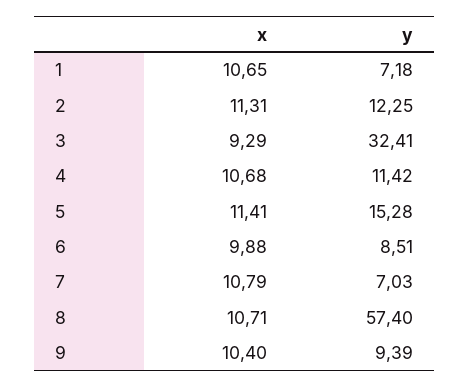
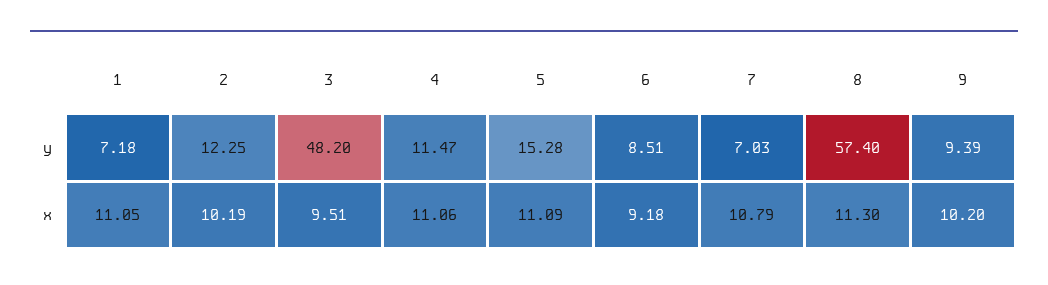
  {
    "x": {
-     "1": 10.65,
+     "1": 11.05,
-     "2": 11.31,
+     "2": 10.19,
-     "3": 9.29,
+     "3": 9.51,
-     "4": 10.68,
+     "4": 11.06,
-     "5": 11.41,
+     "5": 11.09,
-     "6": 9.88,
+     "6": 9.18,
      "7": 10.79,
-     "8": 10.71,
+     "8": 11.3,
-     "9": 10.4
+     "9": 10.2
    },
    "y": {
      "1": 7.18,
      "2": 12.25,
-     "3": 32.41,
+     "3": 48.2,
-     "4": 11.42,
+     "4": 11.47,
      "5": 15.28,
      "6": 8.51,
      "7": 7.03,
      "8": 57.4,
      "9": 9.39
    }
  }

